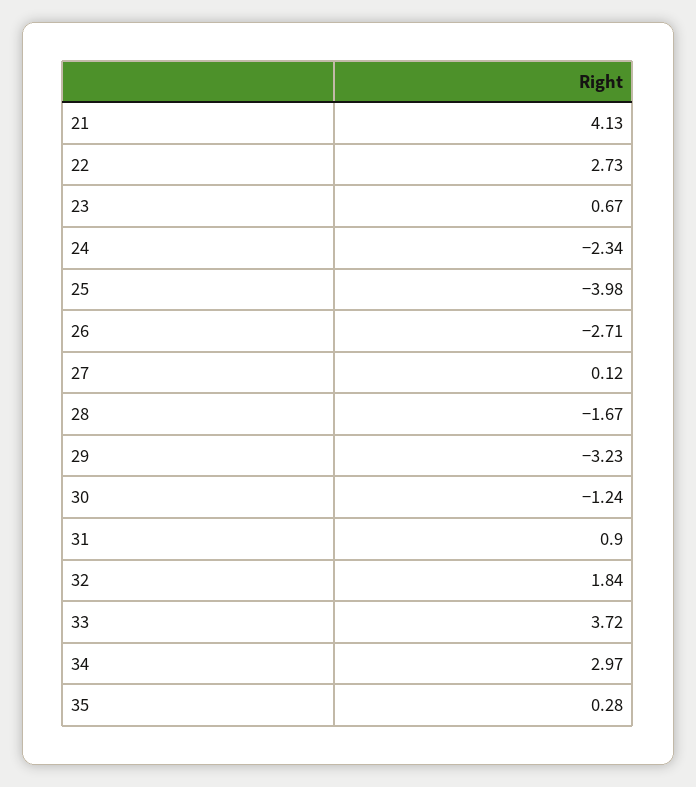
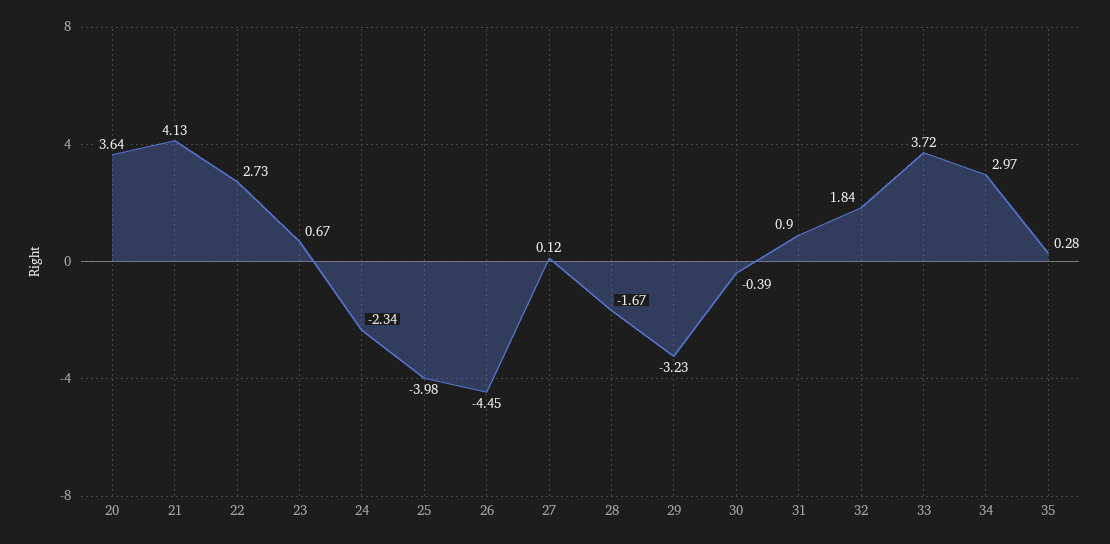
  {
    "21": 4.13,
    "22": 2.73,
    "23": 0.67,
    "24": -2.34,
    "25": -3.98,
-   "26": -2.71,
+   "26": -4.45,
    "27": 0.12,
    "28": -1.67,
    "29": -3.23,
-   "30": -1.24,
+   "30": -0.39,
    "31": 0.9,
    "32": 1.84,
    "33": 3.72,
    "34": 2.97,
-   "35": 0.28
+   "35": 0.28,
+   "20": 3.64
  }

